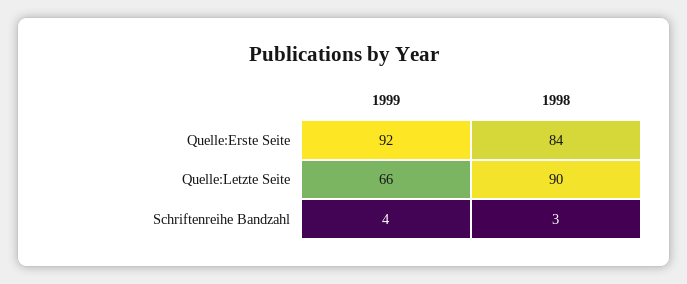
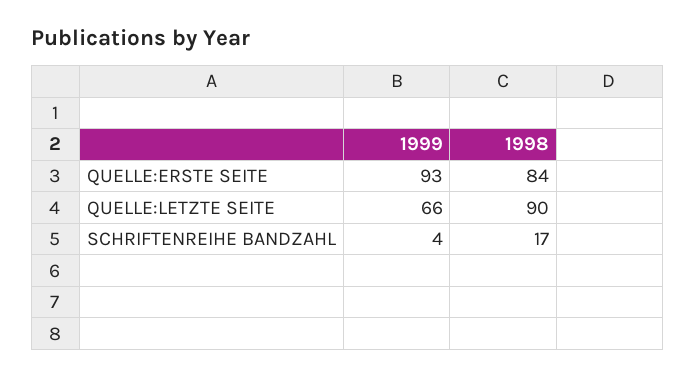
  {
    "1999": {
-     "Quelle:Erste Seite": 92,
+     "Quelle:Erste Seite": 93,
      "Quelle:Letzte Seite": 66,
      "Schriftenreihe Bandzahl": 4
    },
    "1998": {
      "Quelle:Erste Seite": 84,
      "Quelle:Letzte Seite": 90,
-     "Schriftenreihe Bandzahl": 3
+     "Schriftenreihe Bandzahl": 17
    }
  }

